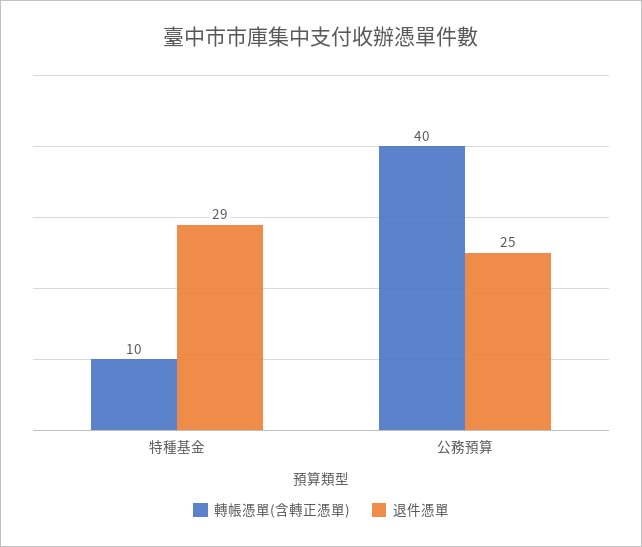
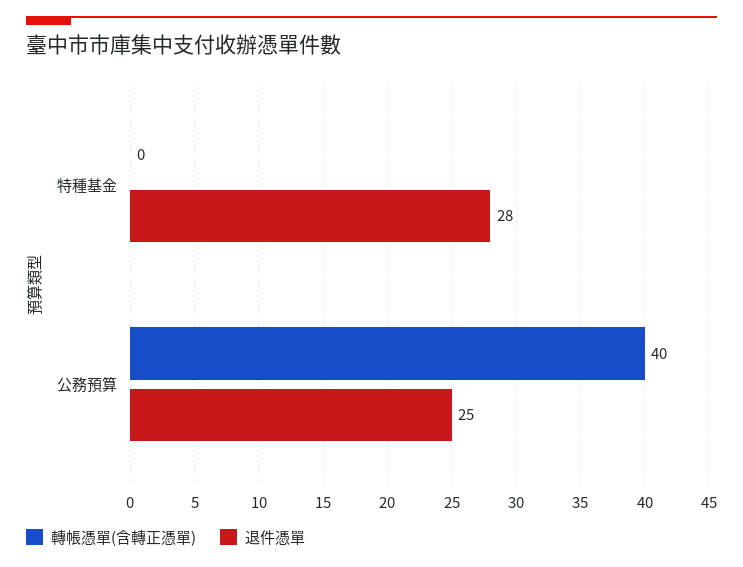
  {
    "轉帳憑單(含轉正憑單)": {
-     "特種基金": 10,
+     "特種基金": 0,
      "公務預算": 40
    },
    "退件憑單": {
-     "特種基金": 29,
+     "特種基金": 28,
      "公務預算": 25
    }
  }

